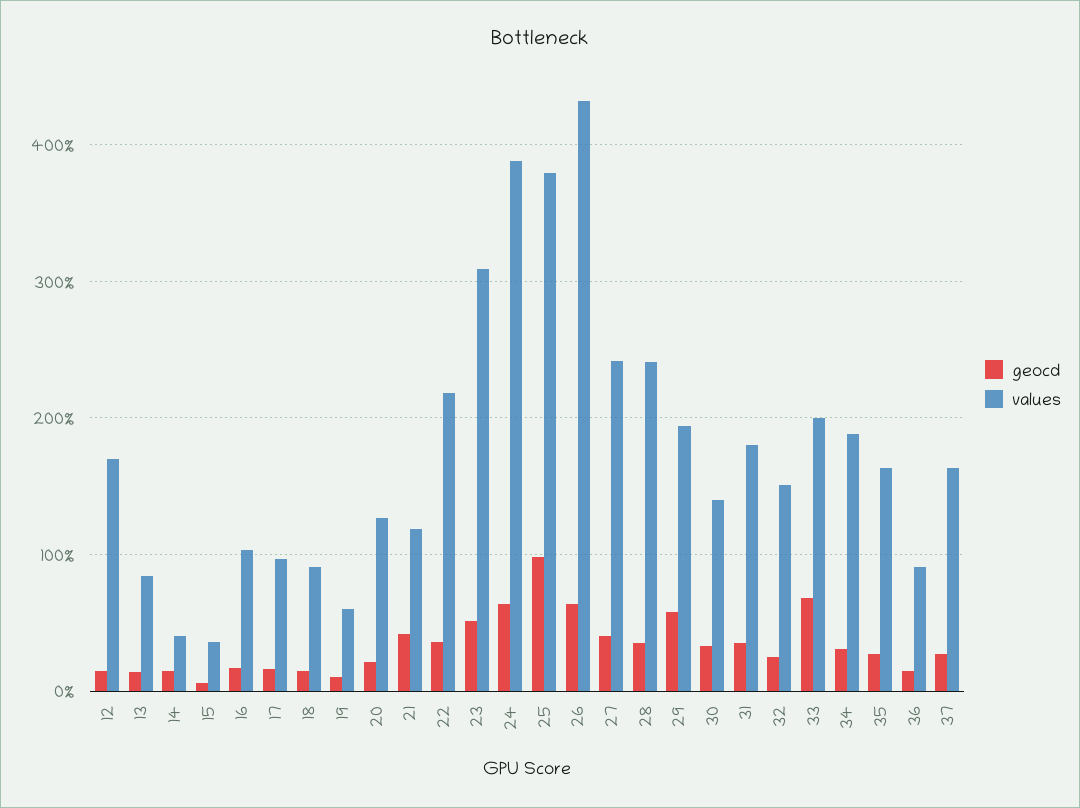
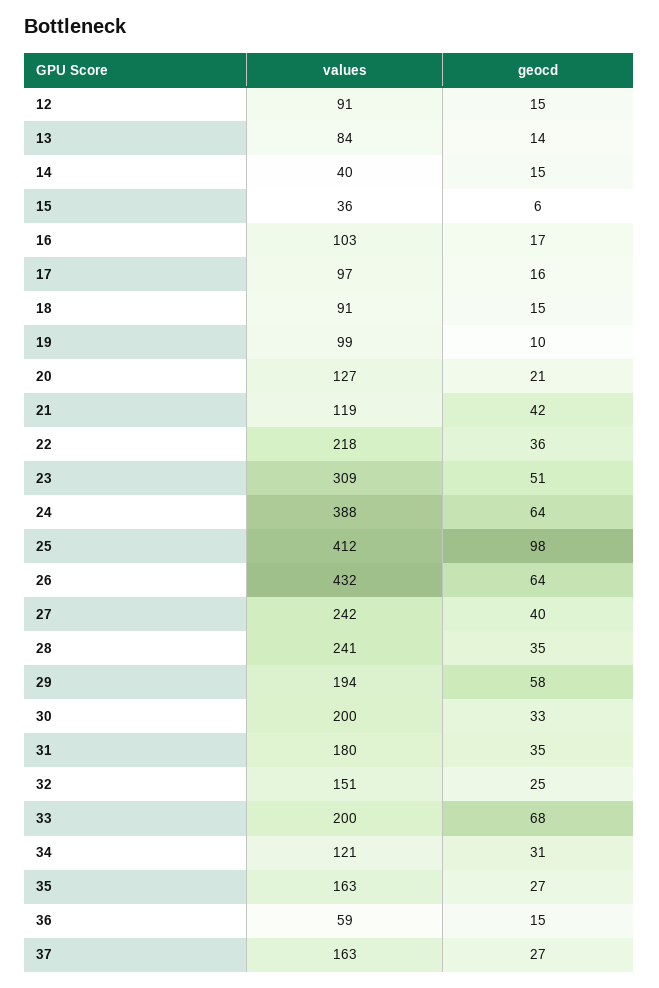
  {
    "geocd": {
      "12": 15,
      "13": 14,
      "14": 15,
      "15": 6,
      "16": 17,
      "17": 16,
      "18": 15,
      "19": 10,
      "20": 21,
      "21": 42,
      "22": 36,
      "23": 51,
      "24": 64,
      "25": 98,
      "26": 64,
      "27": 40,
      "28": 35,
      "29": 58,
      "30": 33,
      "31": 35,
      "32": 25,
      "33": 68,
      "34": 31,
      "35": 27,
      "36": 15,
      "37": 27
    },
    "values": {
-     "12": 170,
+     "12": 91,
      "13": 84,
      "14": 40,
      "15": 36,
      "16": 103,
      "17": 97,
      "18": 91,
-     "19": 60,
+     "19": 99,
      "20": 127,
      "21": 119,
      "22": 218,
      "23": 309,
      "24": 388,
-     "25": 380,
+     "25": 412,
      "26": 432,
      "27": 242,
      "28": 241,
      "29": 194,
-     "30": 140,
+     "30": 200,
      "31": 180,
      "32": 151,
      "33": 200,
-     "34": 190,
+     "34": 121,
      "35": 163,
-     "36": 90,
+     "36": 59,
      "37": 163
    }
  }

